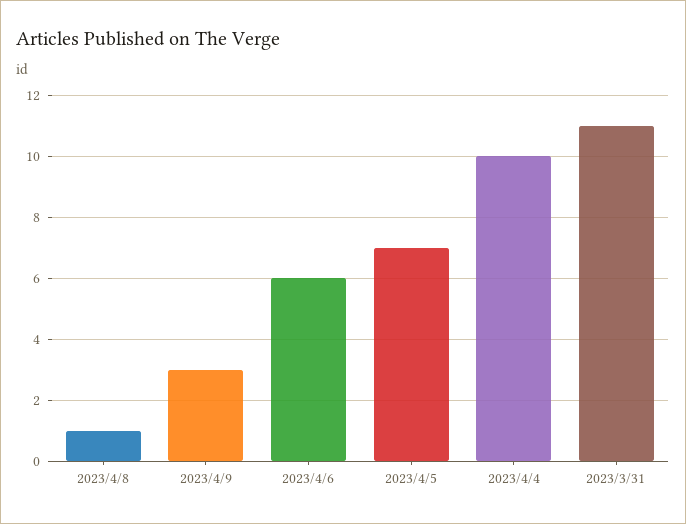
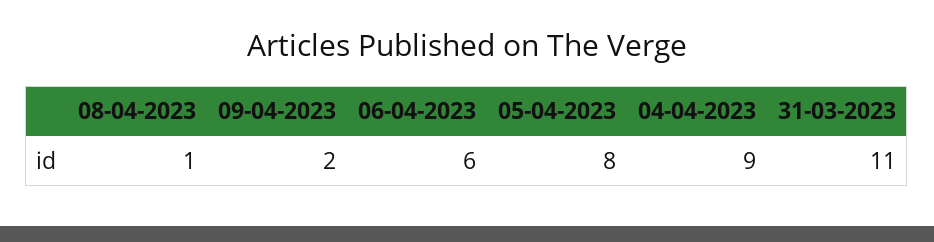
  {
    "2023/4/8": 1,
-   "2023/4/9": 3,
+   "2023/4/9": 2,
    "2023/4/6": 6,
-   "2023/4/5": 7,
+   "2023/4/5": 8,
-   "2023/4/4": 10,
+   "2023/4/4": 9,
    "2023/3/31": 11
  }

